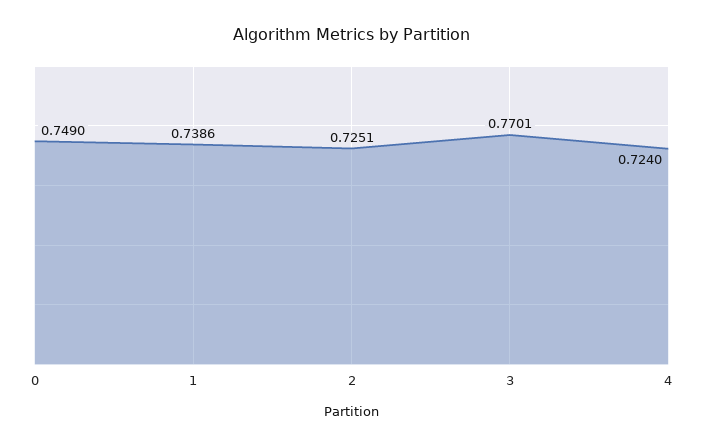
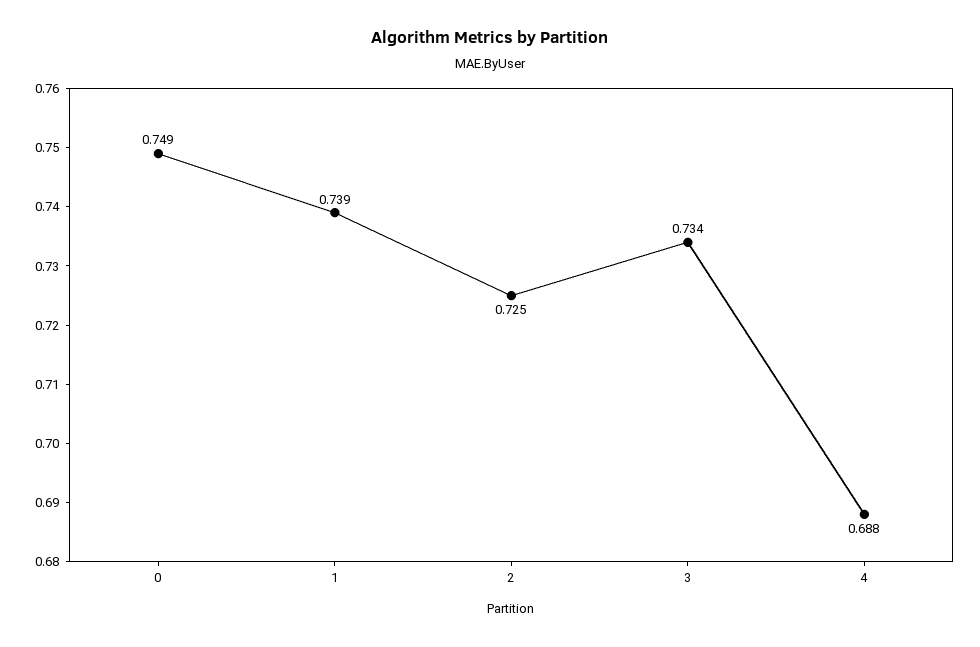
  {
    "0": 0.749,
    "1": 0.7386,
    "2": 0.7251,
-   "3": 0.7701,
+   "3": 0.734,
-   "4": 0.724
+   "4": 0.688
  }

